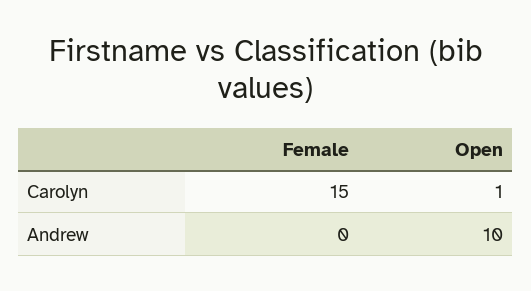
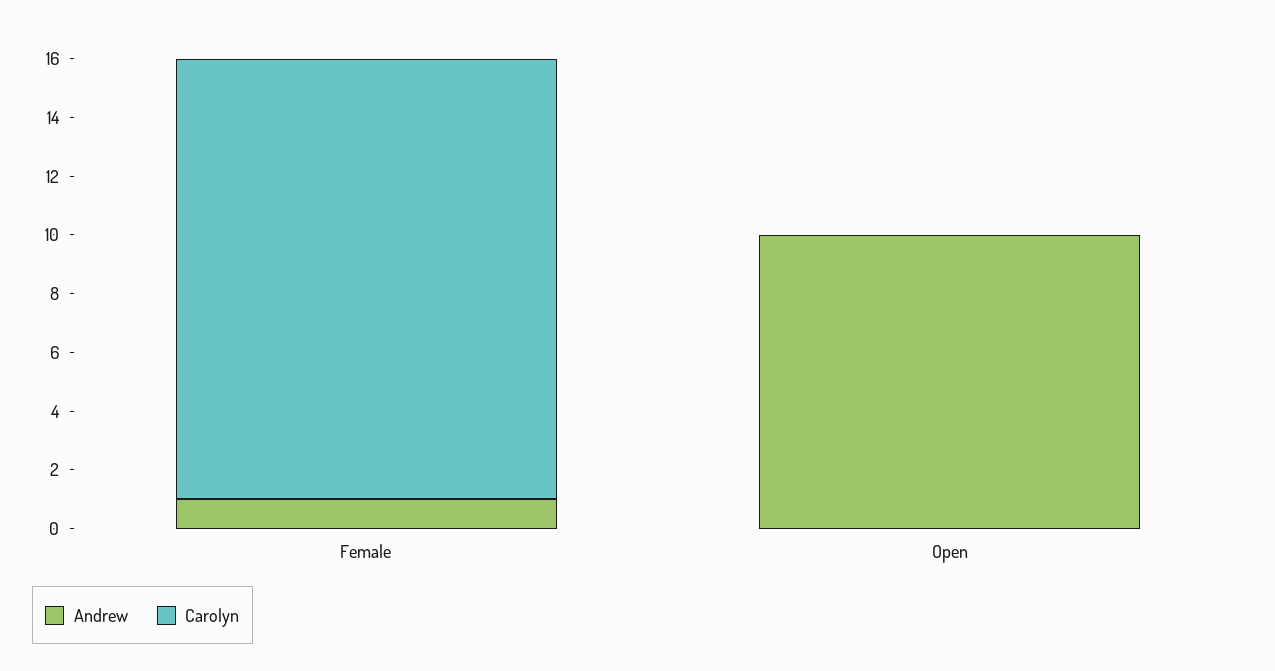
  {
    "Carolyn": {
      "Female": 15,
-     "Open": 1
+     "Open": 0
    },
    "Andrew": {
-     "Female": 0,
+     "Female": 1,
      "Open": 10
    }
  }

